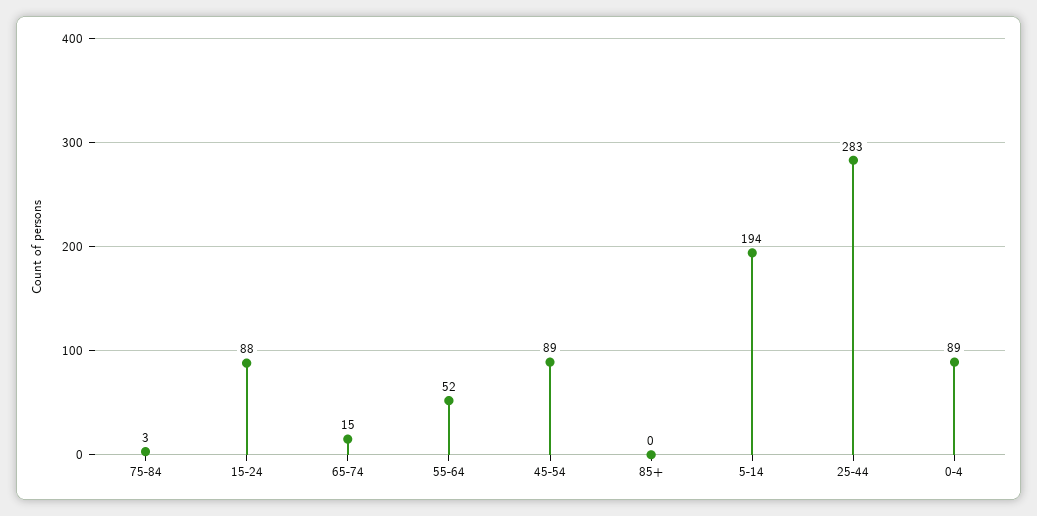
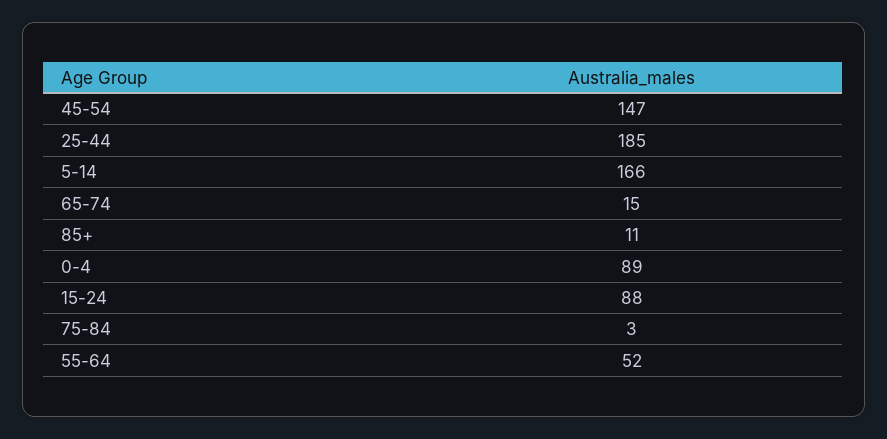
  {
    "75-84": 3,
    "15-24": 88,
    "65-74": 15,
    "55-64": 52,
-   "45-54": 89,
+   "45-54": 147,
-   "85+": 0,
+   "85+": 11,
-   "5-14": 194,
+   "5-14": 166,
-   "25-44": 283,
+   "25-44": 185,
    "0-4": 89
  }

